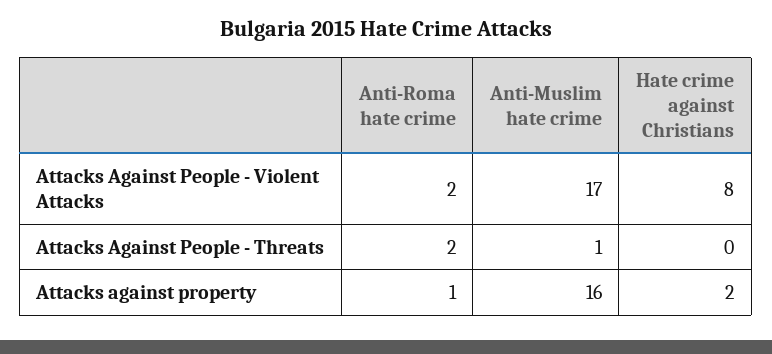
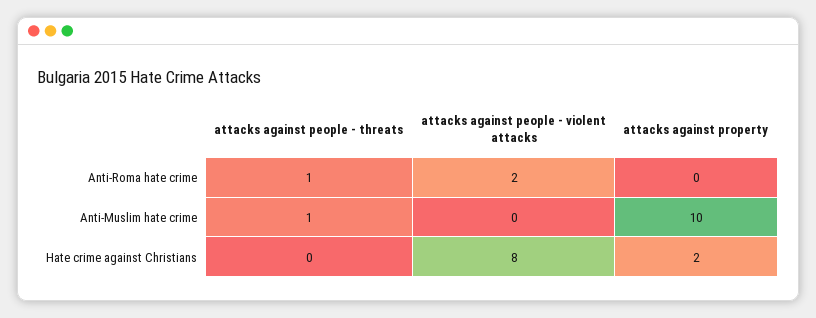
  {
    "Anti-Roma hate crime": {
      "Attacks Against People - Violent Attacks": 2,
-     "Attacks Against People - Threats": 2,
+     "Attacks Against People - Threats": 1,
-     "Attacks against property": 1
+     "Attacks against property": 0
    },
    "Anti-Muslim hate crime": {
-     "Attacks Against People - Violent Attacks": 17,
+     "Attacks Against People - Violent Attacks": 0,
      "Attacks Against People - Threats": 1,
-     "Attacks against property": 16
+     "Attacks against property": 10
    },
    "Hate crime against Christians": {
      "Attacks Against People - Violent Attacks": 8,
      "Attacks Against People - Threats": 0,
      "Attacks against property": 2
    }
  }

